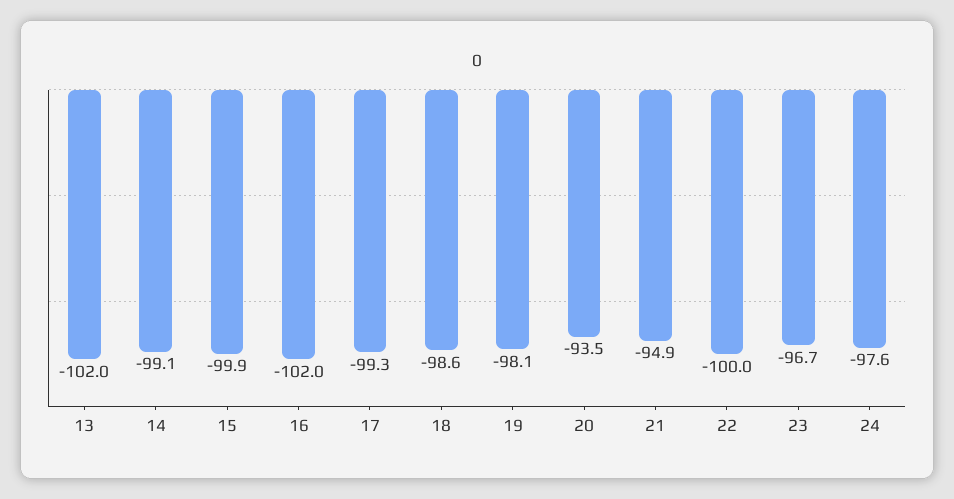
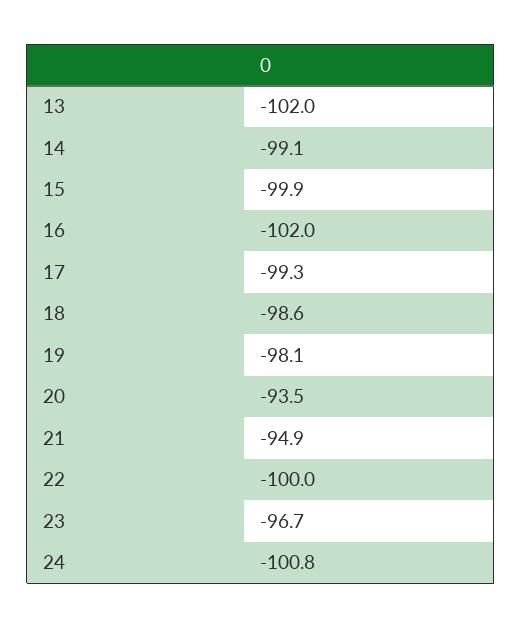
  {
    "13": -102,
    "14": -99.1,
    "15": -99.9,
    "16": -102,
    "17": -99.3,
    "18": -98.6,
    "19": -98.1,
    "20": -93.5,
    "21": -94.9,
    "22": -100,
    "23": -96.7,
-   "24": -97.6
+   "24": -100.8
  }

